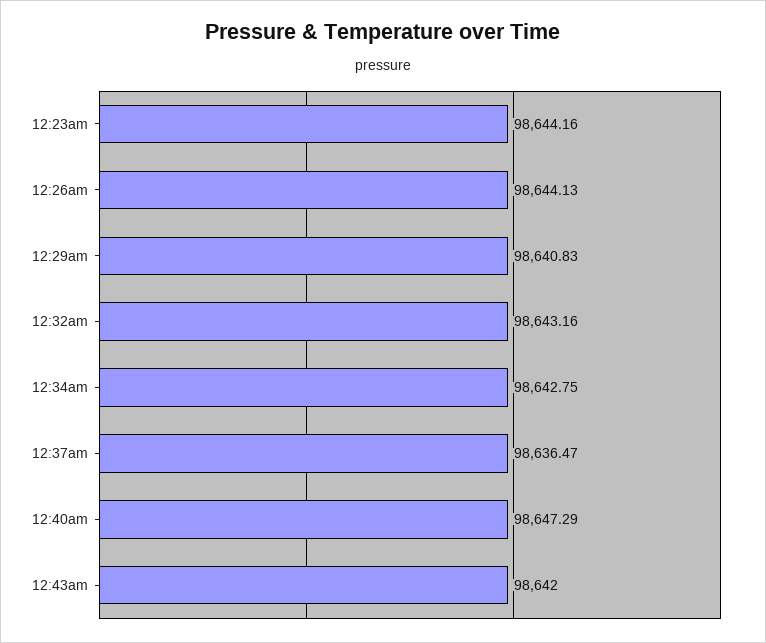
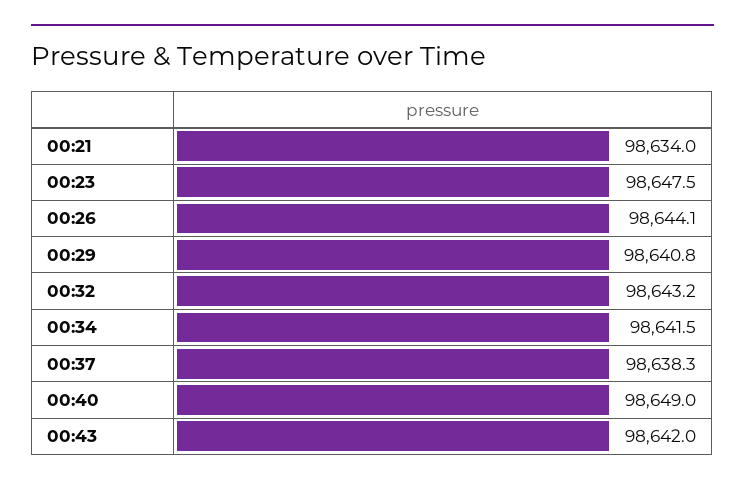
  {
-   "12:23am": 98644.16,
+   "12:23am": 98647.5,
    "12:26am": 98644.13,
    "12:29am": 98640.83,
    "12:32am": 98643.16,
-   "12:34am": 98642.75,
+   "12:34am": 98641.5,
-   "12:37am": 98636.47,
+   "12:37am": 98638.3,
-   "12:40am": 98647.29,
+   "12:40am": 98649,
-   "12:43am": 98642
+   "12:43am": 98642,
+   "00:21": 98634
  }

